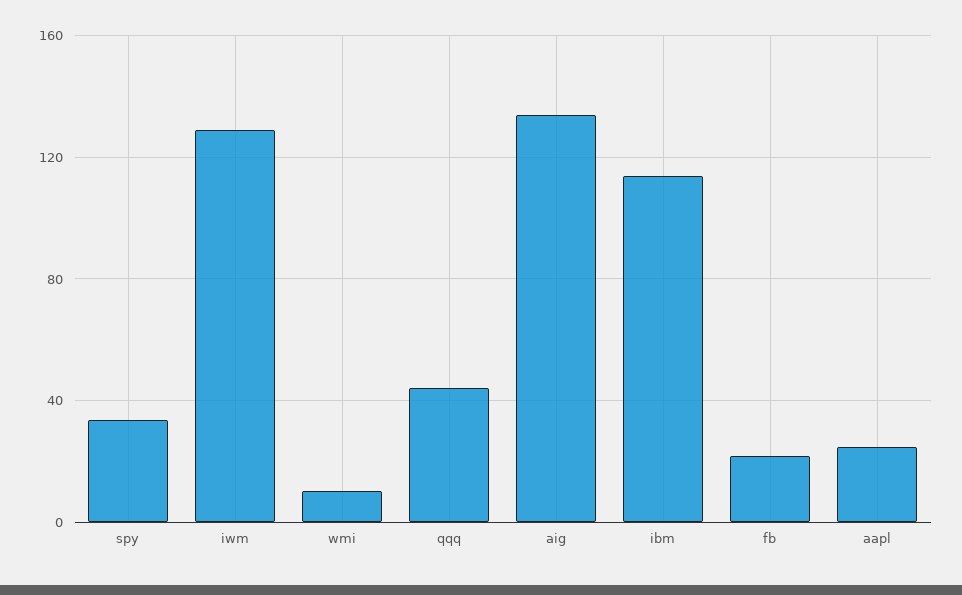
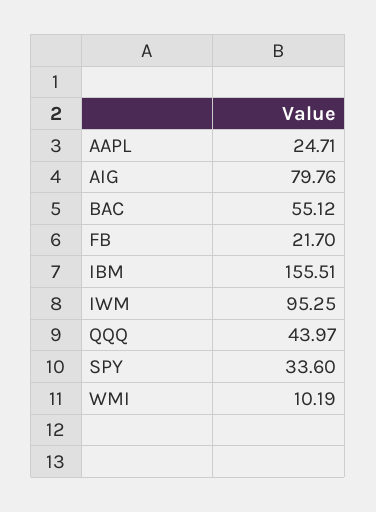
  {
    "spy": 33.6,
-   "iwm": 130,
+   "iwm": 95.25,
    "wmi": 10.19,
    "qqq": 43.97,
-   "aig": 135,
+   "aig": 79.76,
-   "ibm": 115,
+   "ibm": 155.51,
    "fb": 21.7,
-   "aapl": 24.71
+   "aapl": 24.71,
+   "BAC": 55.12
  }

